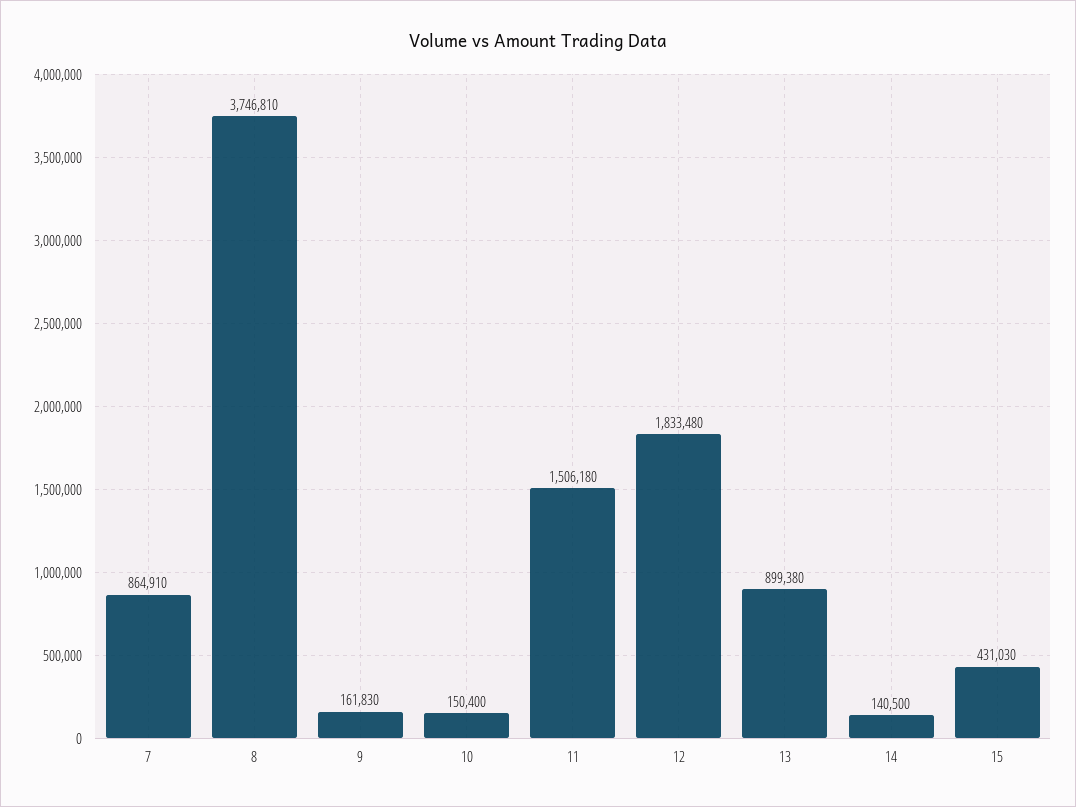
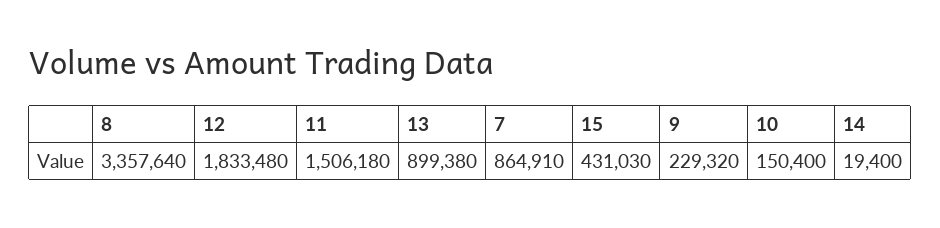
  {
    "7": 864910,
-   "8": 3746810,
+   "8": 3357640,
-   "9": 161830,
+   "9": 229320,
    "10": 150400,
    "11": 1506180,
    "12": 1833480,
    "13": 899380,
-   "14": 140500,
+   "14": 19400,
    "15": 431030
  }

